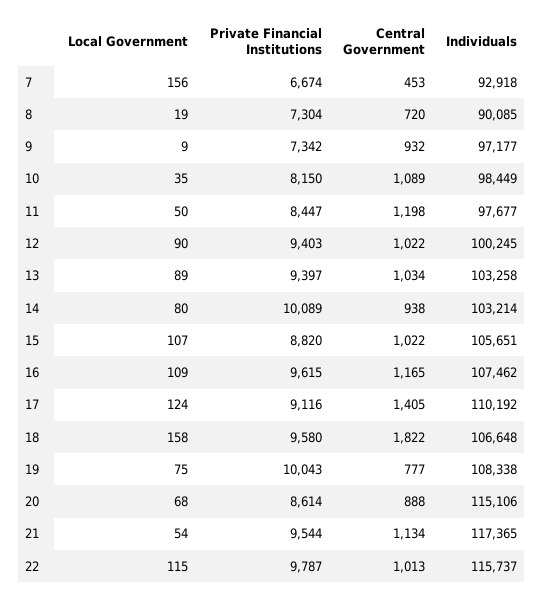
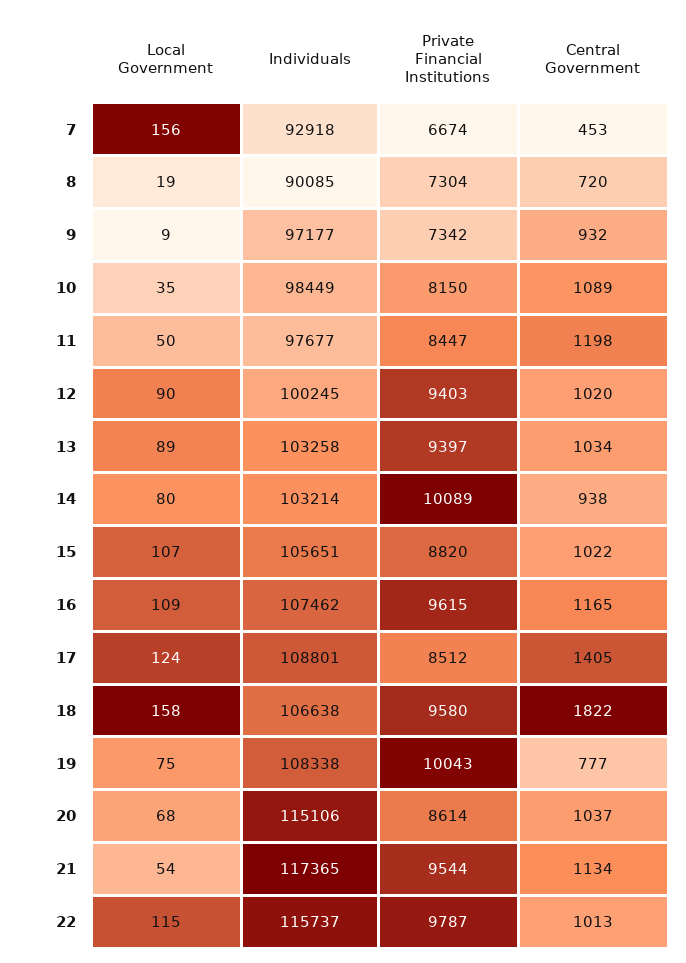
  {
    "Local Government": {
      "7": 156,
      "8": 19,
      "9": 9,
      "10": 35,
      "11": 50,
      "12": 90,
      "13": 89,
      "14": 80,
      "15": 107,
      "16": 109,
      "17": 124,
      "18": 158,
      "19": 75,
      "20": 68,
      "21": 54,
      "22": 115
    },
    "Private Financial Institutions": {
      "7": 6674,
      "8": 7304,
      "9": 7342,
      "10": 8150,
      "11": 8447,
      "12": 9403,
      "13": 9397,
      "14": 10089,
      "15": 8820,
      "16": 9615,
-     "17": 9116,
+     "17": 8512,
      "18": 9580,
      "19": 10043,
      "20": 8614,
      "21": 9544,
      "22": 9787
    },
    "Central Government": {
      "7": 453,
      "8": 720,
      "9": 932,
      "10": 1089,
      "11": 1198,
-     "12": 1022,
+     "12": 1020,
      "13": 1034,
      "14": 938,
      "15": 1022,
      "16": 1165,
      "17": 1405,
      "18": 1822,
      "19": 777,
-     "20": 888,
+     "20": 1037,
      "21": 1134,
      "22": 1013
    },
    "Individuals": {
      "7": 92918,
      "8": 90085,
      "9": 97177,
      "10": 98449,
      "11": 97677,
      "12": 100245,
      "13": 103258,
      "14": 103214,
      "15": 105651,
      "16": 107462,
-     "17": 110192,
+     "17": 108801,
-     "18": 106648,
+     "18": 106638,
      "19": 108338,
      "20": 115106,
      "21": 117365,
      "22": 115737
    }
  }

